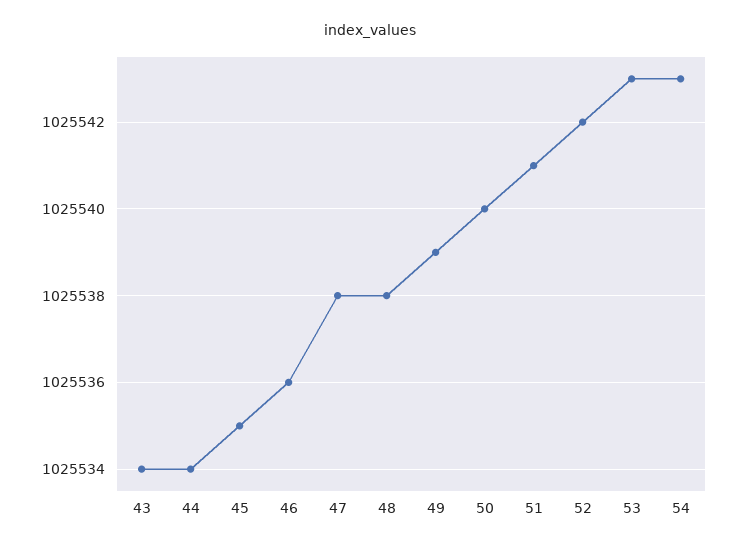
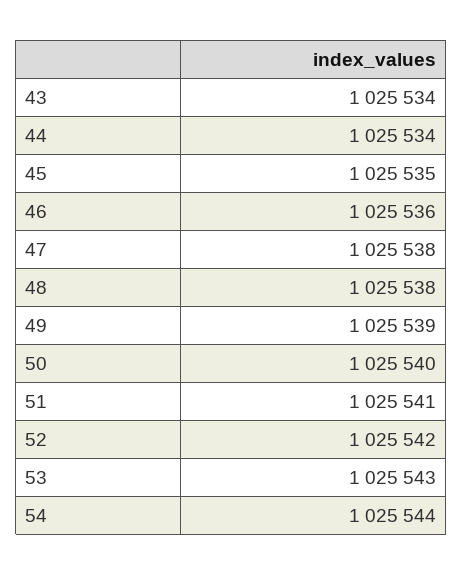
  {
    "43": 1025534,
    "44": 1025534,
    "45": 1025535,
    "46": 1025536,
    "47": 1025538,
    "48": 1025538,
    "49": 1025539,
    "50": 1025540,
    "51": 1025541,
    "52": 1025542,
    "53": 1025543,
-   "54": 1025543
+   "54": 1025544
  }

